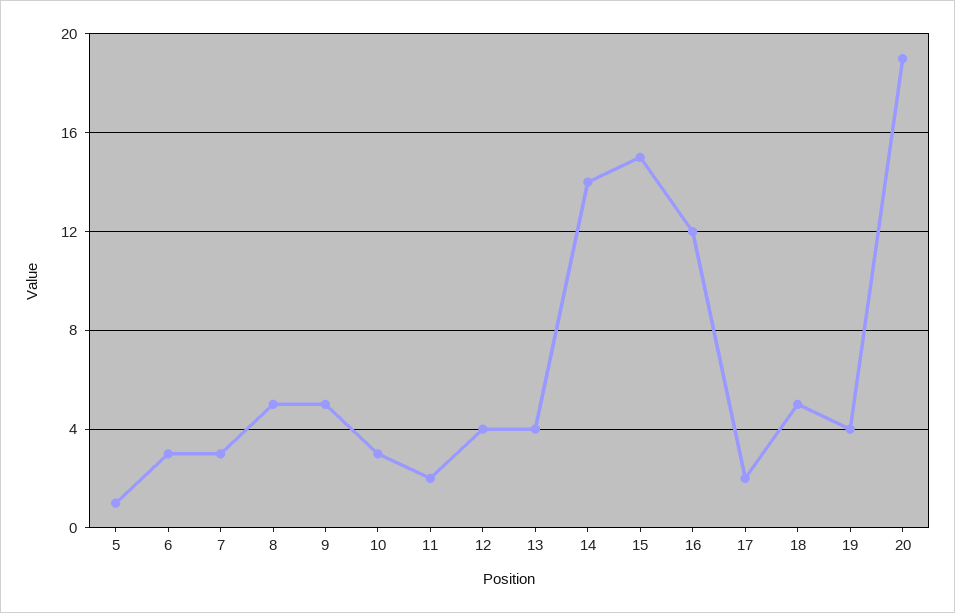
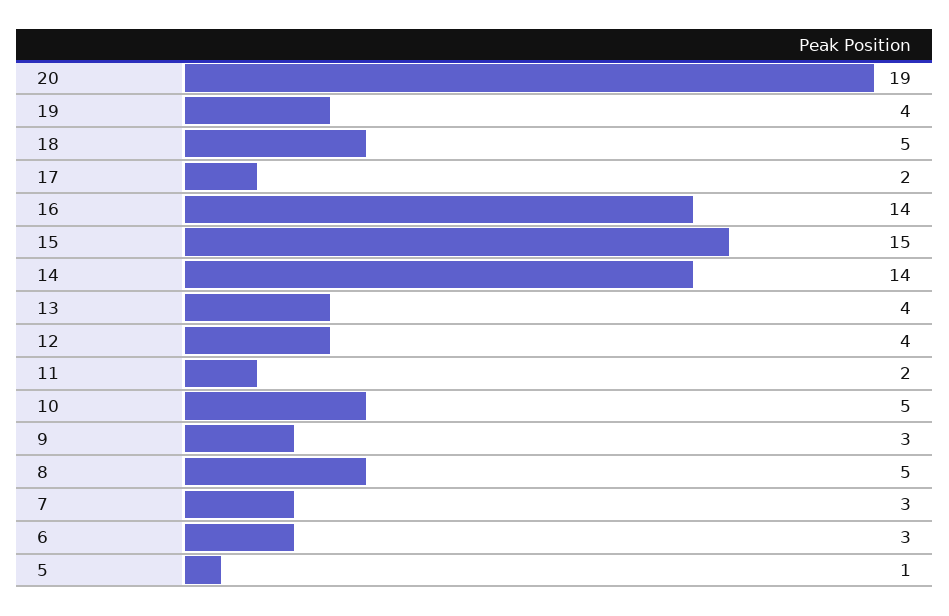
  {
    "5": 1,
    "6": 3,
    "7": 3,
    "8": 5,
-   "9": 5,
+   "9": 3,
-   "10": 3,
+   "10": 5,
    "11": 2,
    "12": 4,
    "13": 4,
    "14": 14,
    "15": 15,
-   "16": 12,
+   "16": 14,
    "17": 2,
    "18": 5,
    "19": 4,
    "20": 19
  }

